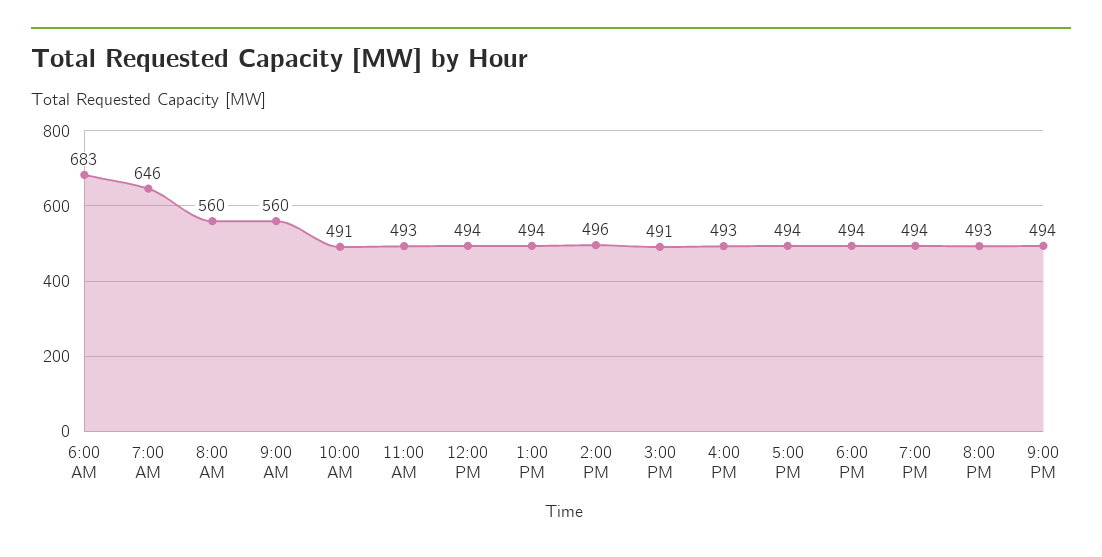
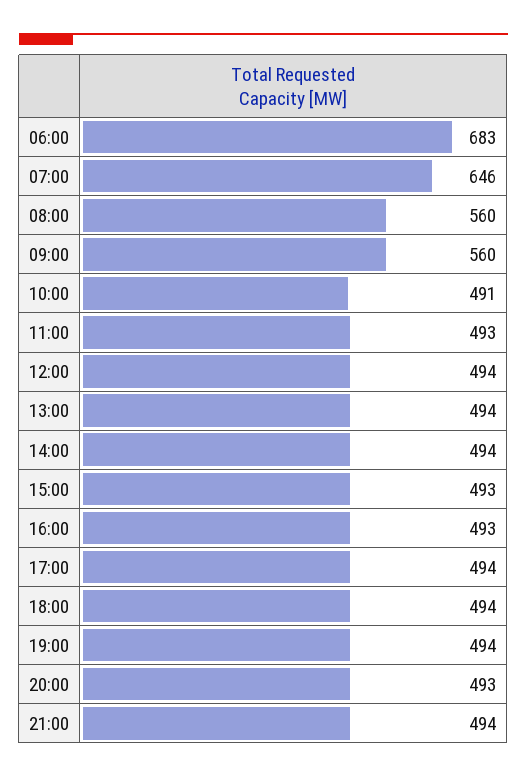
  {
    "6:00 AM": 683,
    "7:00 AM": 646,
    "8:00 AM": 560,
    "9:00 AM": 560,
    "10:00 AM": 491,
    "11:00 AM": 493,
    "12:00 PM": 494,
    "1:00 PM": 494,
-   "2:00 PM": 496,
+   "2:00 PM": 494,
-   "3:00 PM": 491,
+   "3:00 PM": 493,
    "4:00 PM": 493,
    "5:00 PM": 494,
    "6:00 PM": 494,
    "7:00 PM": 494,
    "8:00 PM": 493,
    "9:00 PM": 494
  }

